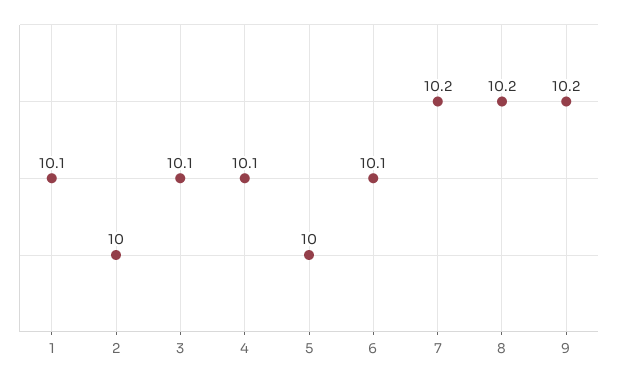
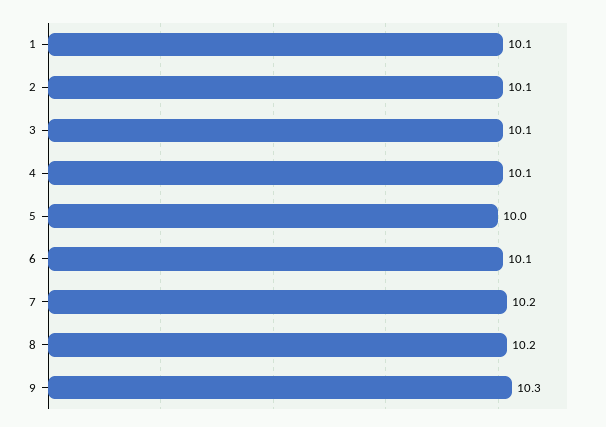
  {
    "1": 10.1,
-   "2": 10,
+   "2": 10.1,
    "3": 10.1,
    "4": 10.1,
    "5": 10,
    "6": 10.1,
    "7": 10.2,
    "8": 10.2,
-   "9": 10.2
+   "9": 10.3
  }

